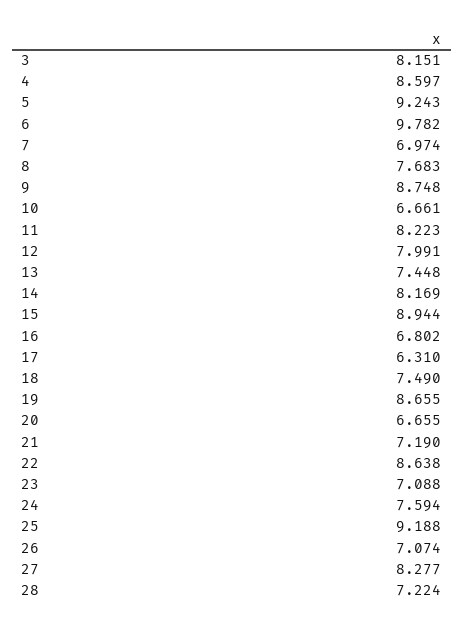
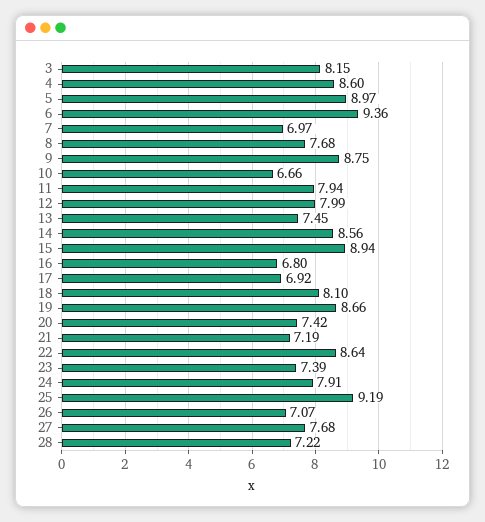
  {
    "3": 8.151,
    "4": 8.597,
-   "5": 9.243,
+   "5": 8.97,
-   "6": 9.782,
+   "6": 9.36,
    "7": 6.974,
    "8": 7.683,
    "9": 8.748,
    "10": 6.661,
-   "11": 8.223,
+   "11": 7.94,
    "12": 7.991,
    "13": 7.448,
-   "14": 8.169,
+   "14": 8.56,
    "15": 8.944,
    "16": 6.802,
-   "17": 6.31,
+   "17": 6.92,
-   "18": 7.49,
+   "18": 8.1,
    "19": 8.655,
-   "20": 6.655,
+   "20": 7.42,
    "21": 7.19,
    "22": 8.638,
-   "23": 7.088,
+   "23": 7.39,
-   "24": 7.594,
+   "24": 7.91,
    "25": 9.188,
    "26": 7.074,
-   "27": 8.277,
+   "27": 7.68,
    "28": 7.224
  }

